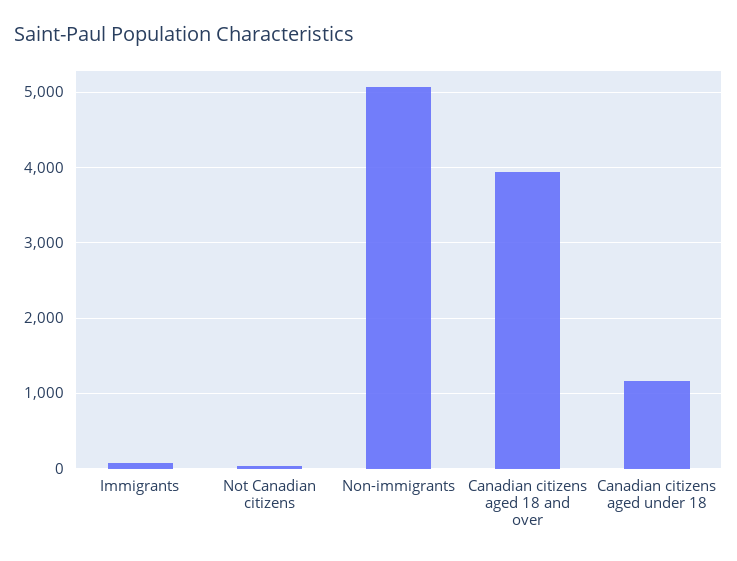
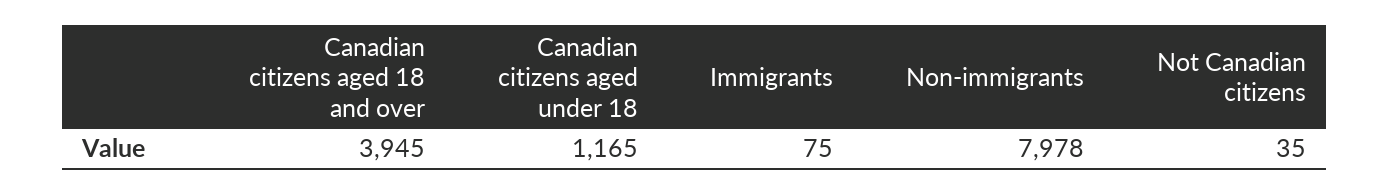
  {
    "Immigrants": 75,
    "Not Canadian citizens": 35,
-   "Non-immigrants": 5100,
+   "Non-immigrants": 7978,
    "Canadian citizens aged 18 and over": 3945,
    "Canadian citizens aged under 18": 1165
  }

